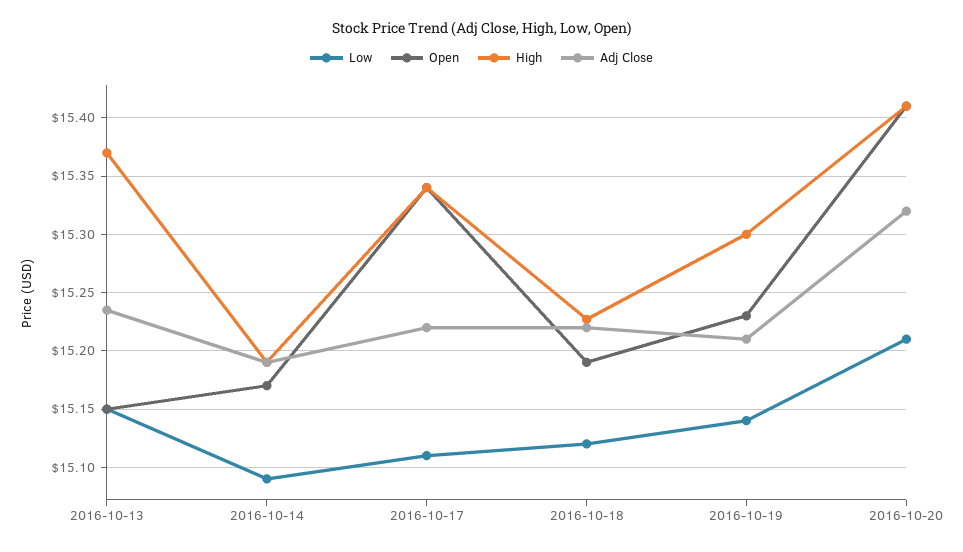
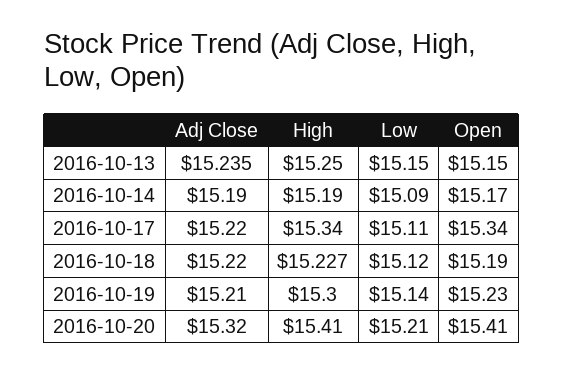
  {
    "Low": {
      "2016-10-13": 15.15,
      "2016-10-14": 15.09,
      "2016-10-17": 15.11,
      "2016-10-18": 15.12,
      "2016-10-19": 15.14,
      "2016-10-20": 15.21
    },
    "Open": {
      "2016-10-13": 15.15,
      "2016-10-14": 15.17,
      "2016-10-17": 15.34,
      "2016-10-18": 15.19,
      "2016-10-19": 15.23,
      "2016-10-20": 15.41
    },
    "High": {
-     "2016-10-13": 15.37,
+     "2016-10-13": 15.25,
      "2016-10-14": 15.19,
      "2016-10-17": 15.34,
      "2016-10-18": 15.227,
      "2016-10-19": 15.3,
      "2016-10-20": 15.41
    },
    "Adj Close": {
      "2016-10-13": 15.235,
      "2016-10-14": 15.19,
      "2016-10-17": 15.22,
      "2016-10-18": 15.22,
      "2016-10-19": 15.21,
      "2016-10-20": 15.32
    }
  }

